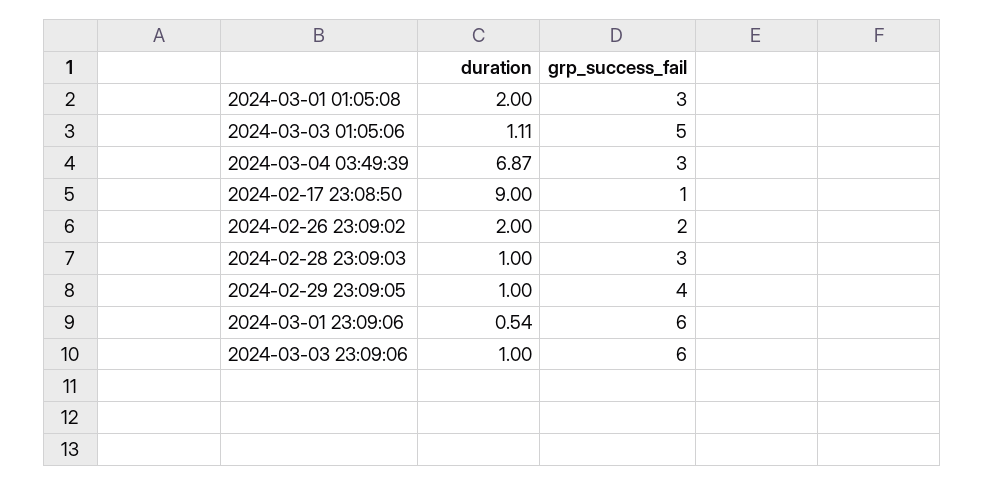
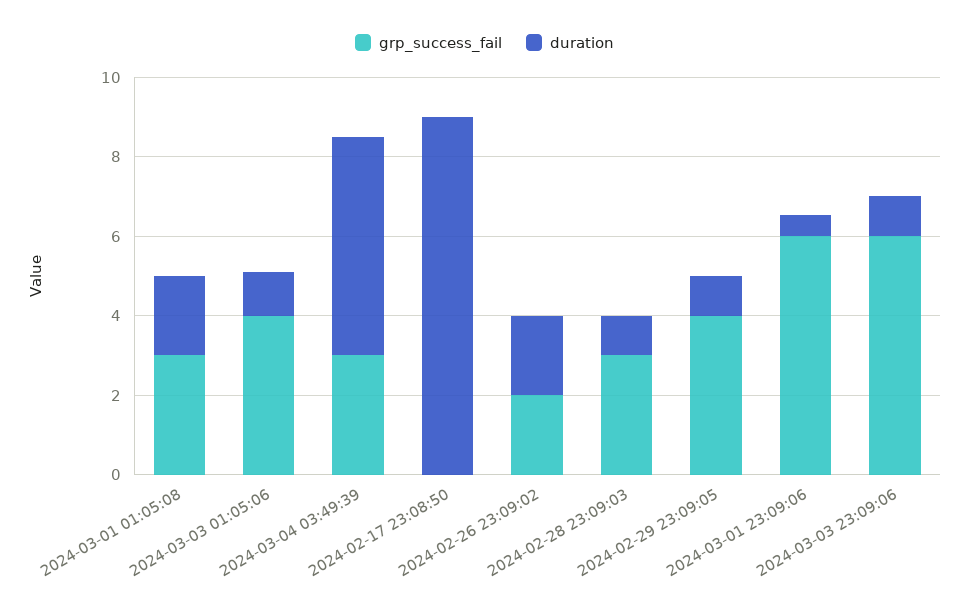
  {
    "duration": {
      "2024-03-01 01:05:08": 2,
      "2024-03-03 01:05:06": 1.11,
-     "2024-03-04 03:49:39": 6.87,
+     "2024-03-04 03:49:39": 5.5,
      "2024-02-17 23:08:50": 9,
      "2024-02-26 23:09:02": 2,
      "2024-02-28 23:09:03": 1,
      "2024-02-29 23:09:05": 1,
      "2024-03-01 23:09:06": 0.54,
      "2024-03-03 23:09:06": 1
    },
    "grp_success_fail": {
      "2024-03-01 01:05:08": 3,
-     "2024-03-03 01:05:06": 5,
+     "2024-03-03 01:05:06": 4,
      "2024-03-04 03:49:39": 3,
-     "2024-02-17 23:08:50": 1,
+     "2024-02-17 23:08:50": 0,
      "2024-02-26 23:09:02": 2,
      "2024-02-28 23:09:03": 3,
      "2024-02-29 23:09:05": 4,
      "2024-03-01 23:09:06": 6,
      "2024-03-03 23:09:06": 6
    }
  }

